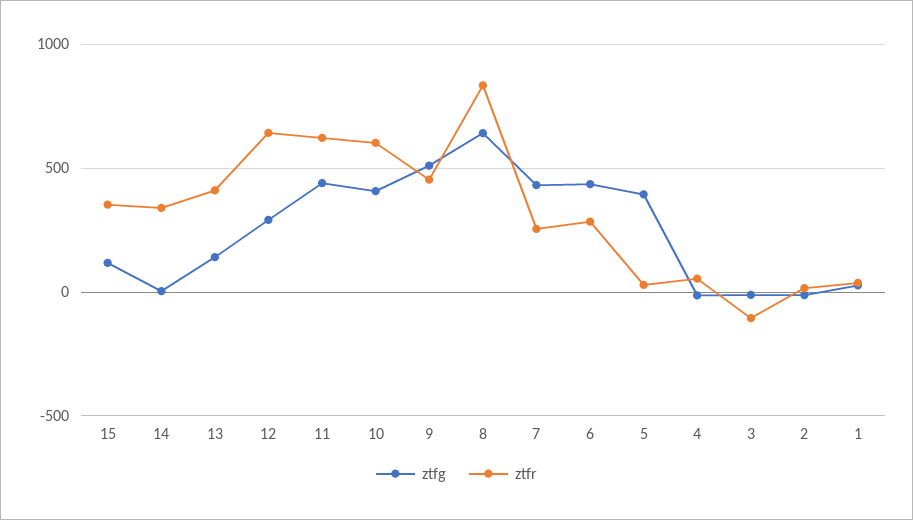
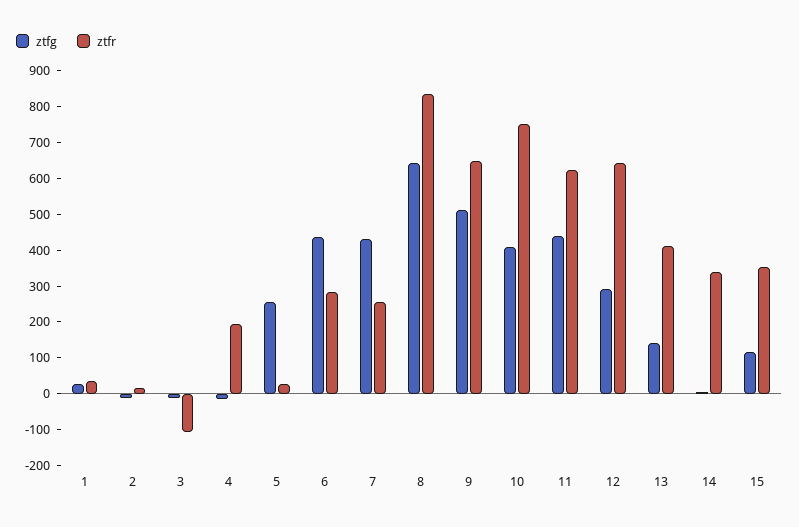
  {
    "ztfg": {
      "15": 125,
      "14": 0,
      "13": 150,
      "12": 300,
      "11": 450,
      "10": 400,
      "9": 500,
      "8": 650,
      "7": 425,
      "6": 425,
-     "5": 400,
+     "5": 250,
      "4": -25,
      "3": 0,
      "2": 0,
      "1": 25
    },
    "ztfr": {
      "15": 350,
      "14": 350,
      "13": 400,
      "12": 650,
      "11": 625,
-     "10": 600,
+     "10": 750,
-     "9": 450,
+     "9": 650,
      "8": 825,
      "7": 250,
      "6": 275,
      "5": 25,
-     "4": 50,
+     "4": 200,
      "3": -100,
      "2": 25,
      "1": 25
    }
  }

